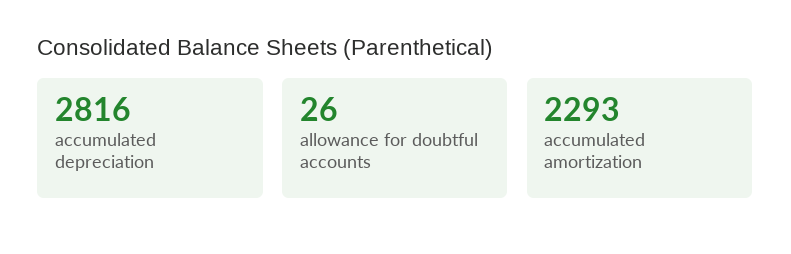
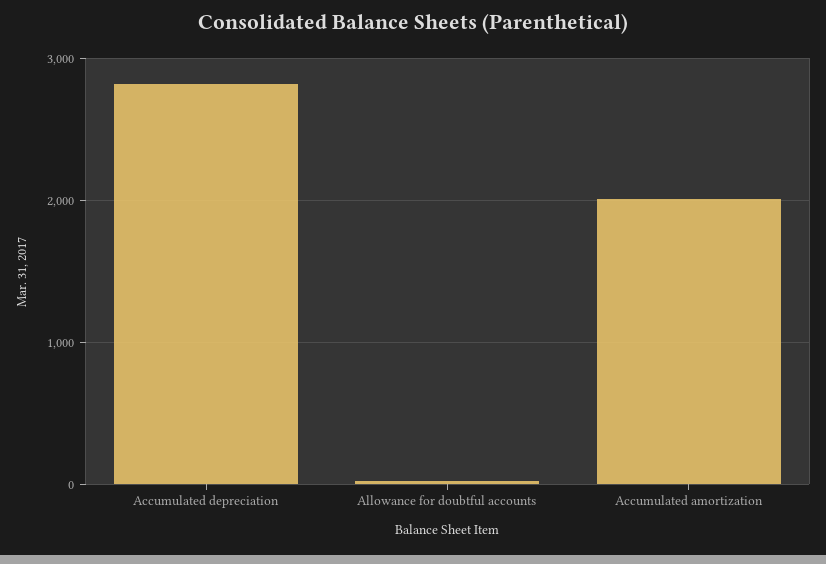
  {
    "accumulated depreciation": 2816,
    "allowance for doubtful accounts": 26,
-   "accumulated amortization": 2293
+   "accumulated amortization": 2000
  }

